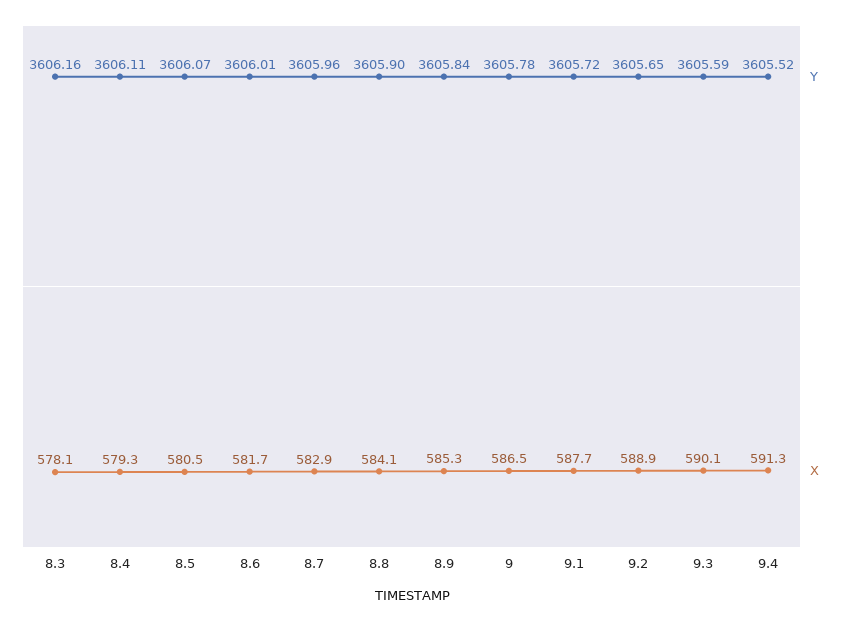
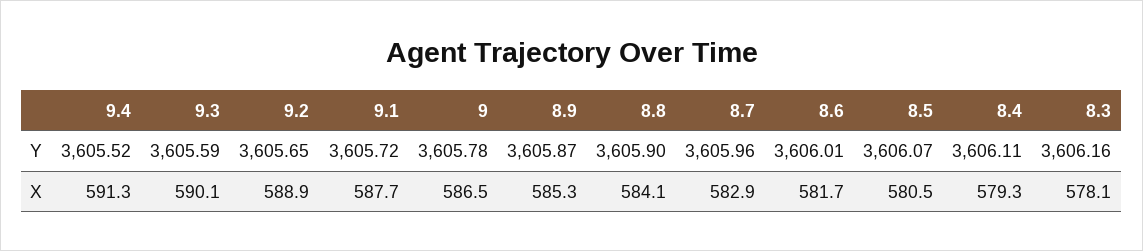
  {
    "Y": {
      "8.3": 3606.16,
      "8.4": 3606.11,
      "8.5": 3606.07,
      "8.6": 3606.01,
      "8.7": 3605.96,
      "8.8": 3605.9,
-     "8.9": 3605.84,
+     "8.9": 3605.87,
      "9": 3605.78,
      "9.1": 3605.72,
      "9.2": 3605.65,
      "9.3": 3605.59,
      "9.4": 3605.52
    },
    "X": {
      "8.3": 578.1,
      "8.4": 579.3,
      "8.5": 580.5,
      "8.6": 581.7,
      "8.7": 582.9,
      "8.8": 584.1,
      "8.9": 585.3,
      "9": 586.5,
      "9.1": 587.7,
      "9.2": 588.9,
      "9.3": 590.1,
      "9.4": 591.3
    }
  }

